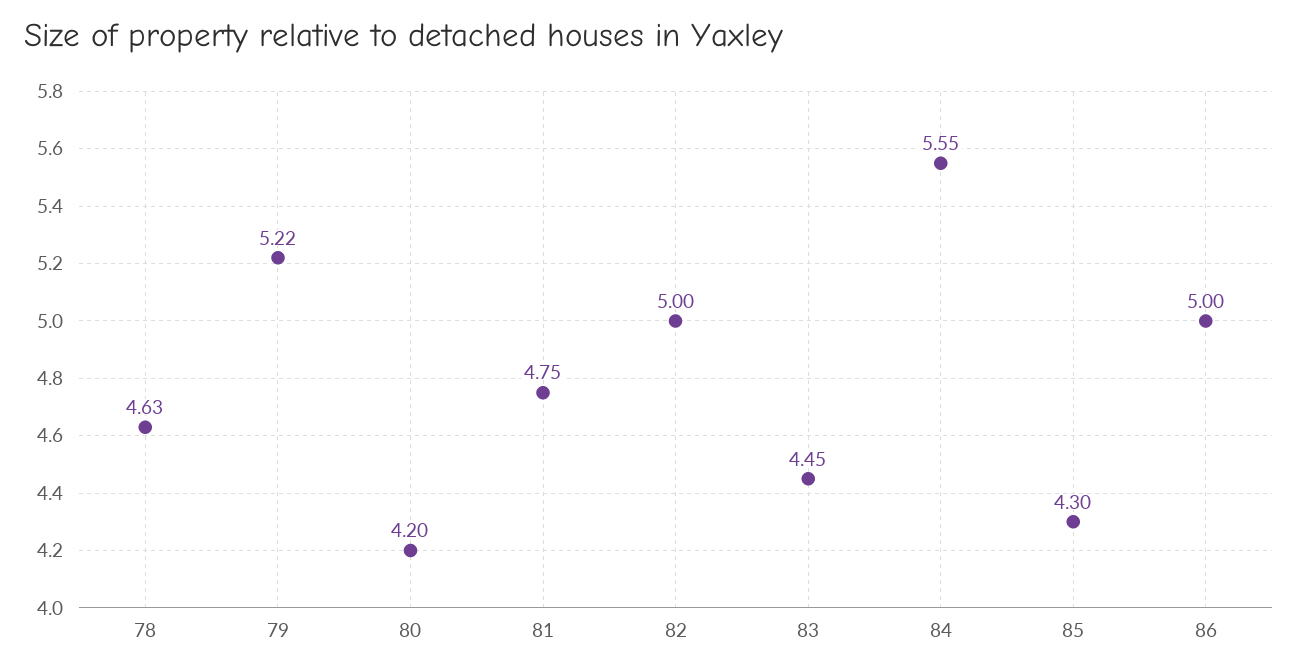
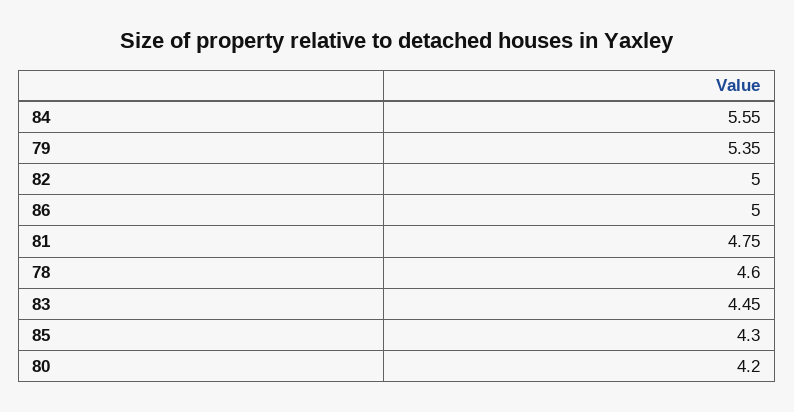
  {
-   "78": 4.63,
+   "78": 4.6,
-   "79": 5.22,
+   "79": 5.35,
    "80": 4.2,
    "81": 4.75,
    "82": 5,
    "83": 4.45,
    "84": 5.55,
    "85": 4.3,
    "86": 5
  }

